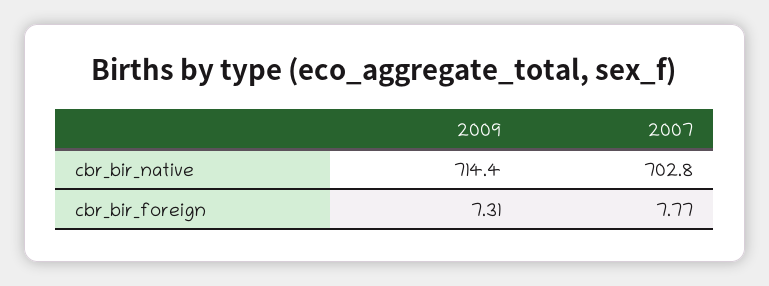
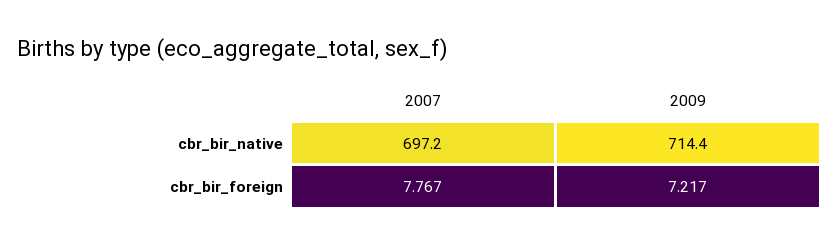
  {
    "2009": {
      "cbr_bir_native": 714.4,
-     "cbr_bir_foreign": 7.31
+     "cbr_bir_foreign": 7.217
    },
    "2007": {
-     "cbr_bir_native": 702.8,
+     "cbr_bir_native": 697.2,
      "cbr_bir_foreign": 7.767
    }
  }

